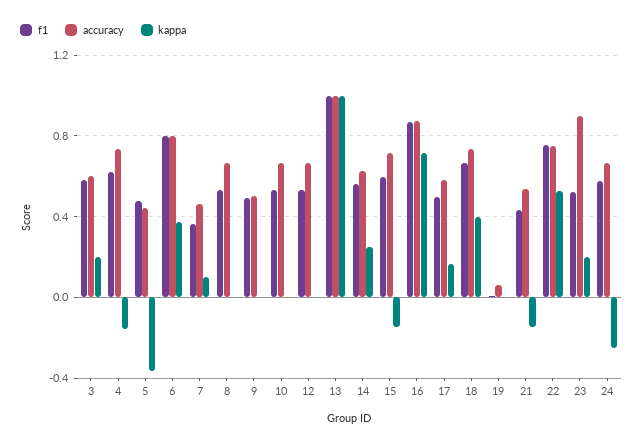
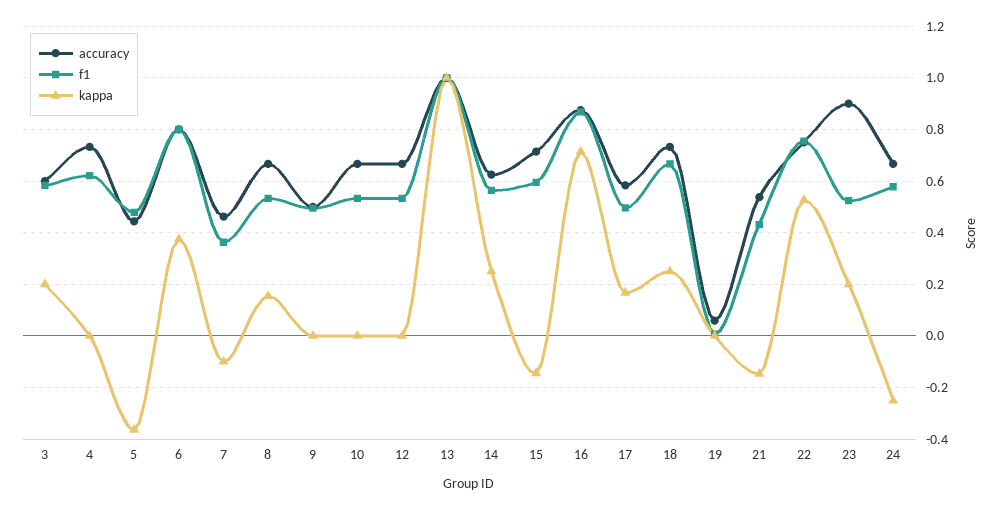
  {
    "f1": {
      "3": 0.575,
      "4": 0.625,
      "5": 0.475,
      "6": 0.8,
      "7": 0.375,
      "8": 0.525,
      "9": 0.5,
      "10": 0.525,
      "12": 0.525,
      "13": 1,
      "14": 0.575,
      "15": 0.6,
      "16": 0.875,
      "17": 0.5,
      "18": 0.675,
      "19": 0,
      "21": 0.425,
      "22": 0.75,
      "23": 0.525,
      "24": 0.575
    },
    "accuracy": {
      "3": 0.6,
      "4": 0.725,
      "5": 0.45,
      "6": 0.8,
      "7": 0.45,
      "8": 0.675,
      "9": 0.5,
      "10": 0.675,
      "12": 0.675,
      "13": 1,
      "14": 0.625,
      "15": 0.725,
      "16": 0.875,
      "17": 0.575,
      "18": 0.725,
      "19": 0.05,
      "21": 0.55,
      "22": 0.75,
      "23": 0.9,
      "24": 0.675
    },
    "kappa": {
      "3": 0.2,
-     "4": -0.15,
+     "4": 0,
      "5": -0.375,
      "6": 0.375,
-     "7": 0.1,
+     "7": -0.1,
-     "8": 0,
+     "8": 0.15,
      "9": 0,
      "10": 0,
      "12": 0,
      "13": 1,
      "14": 0.25,
      "15": -0.15,
      "16": 0.725,
      "17": 0.175,
-     "18": 0.4,
+     "18": 0.25,
      "19": 0,
      "21": -0.15,
      "22": 0.525,
      "23": 0.2,
      "24": -0.25
    }
  }

